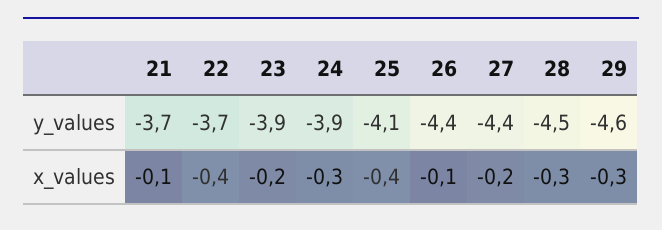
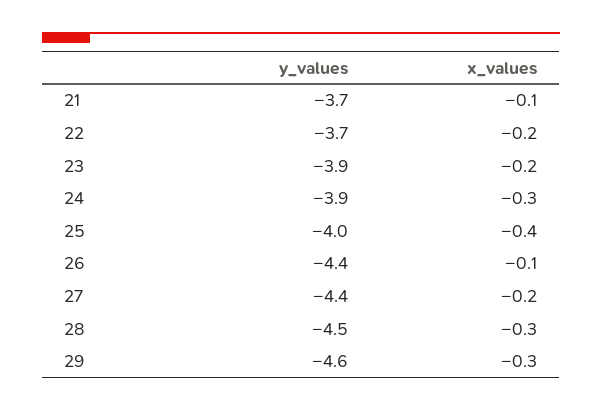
  {
    "21": {
      "y_values": -3.7,
      "x_values": -0.1
    },
    "22": {
      "y_values": -3.7,
-     "x_values": -0.4
+     "x_values": -0.2
    },
    "23": {
      "y_values": -3.9,
      "x_values": -0.2
    },
    "24": {
      "y_values": -3.9,
      "x_values": -0.3
    },
    "25": {
-     "y_values": -4.1,
+     "y_values": -4,
      "x_values": -0.4
    },
    "26": {
      "y_values": -4.4,
      "x_values": -0.1
    },
    "27": {
      "y_values": -4.4,
      "x_values": -0.2
    },
    "28": {
      "y_values": -4.5,
      "x_values": -0.3
    },
    "29": {
      "y_values": -4.6,
      "x_values": -0.3
    }
  }

